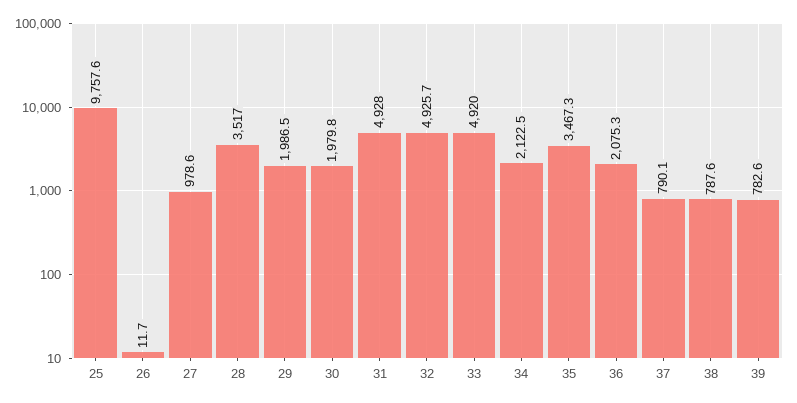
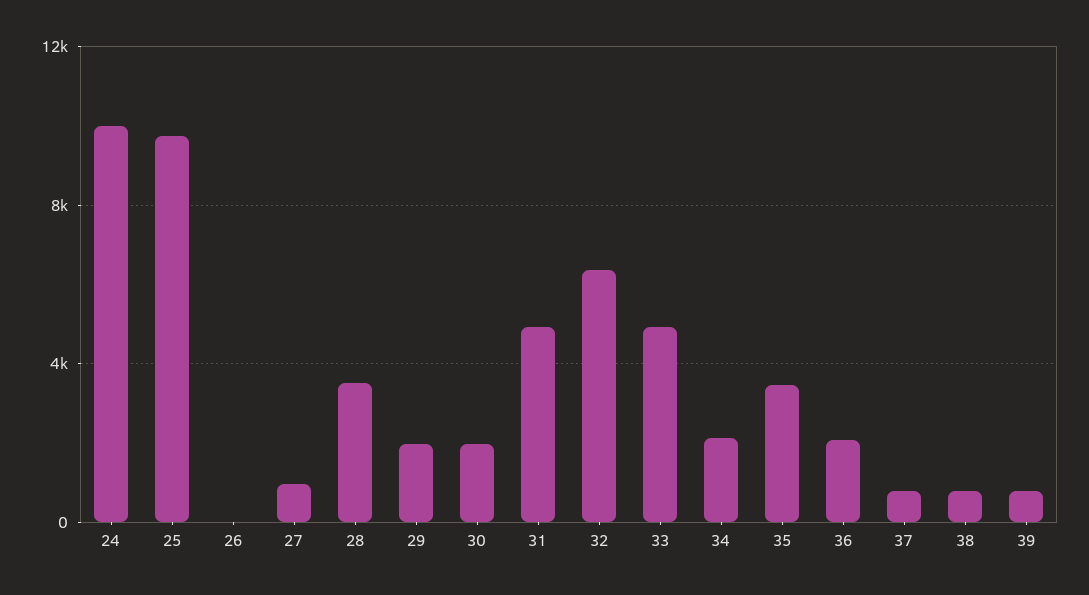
  {
    "25": 9757.6,
    "26": 11.7,
    "27": 978.6,
    "28": 3517,
    "29": 1986.5,
    "30": 1979.8,
    "31": 4928,
-   "32": 4925.7,
+   "32": 6500,
    "33": 4920,
    "34": 2122.5,
    "35": 3467.3,
    "36": 2075.3,
    "37": 790.1,
    "38": 787.6,
-   "39": 782.6
+   "39": 782.6,
+   "24": 10000
  }

